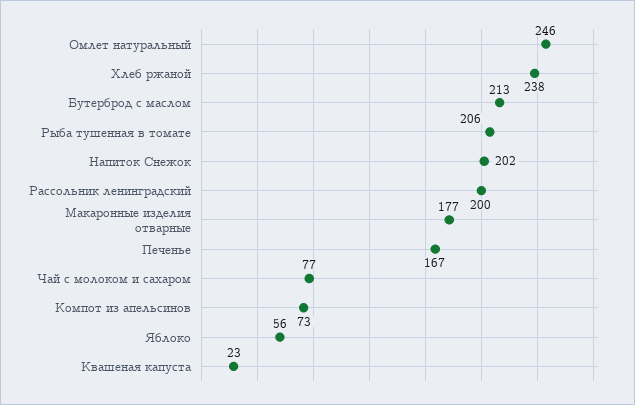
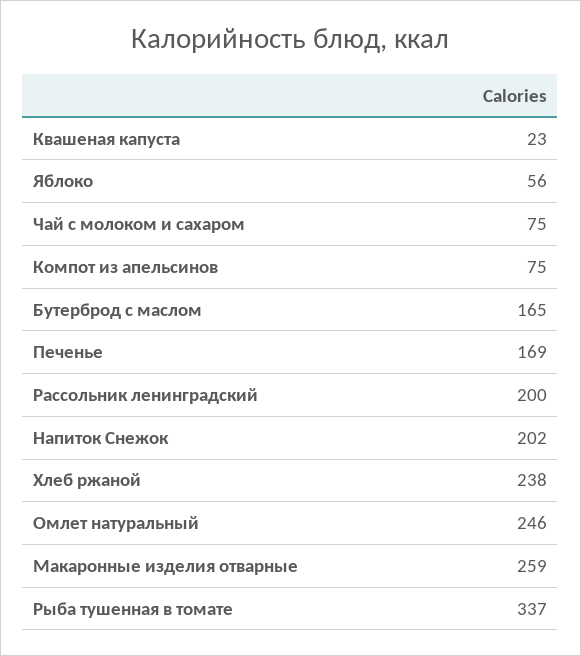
  {
    "Омлет натуральный": 246,
    "Хлеб ржаной": 238,
-   "Бутерброд с маслом": 213,
+   "Бутерброд с маслом": 165,
-   "Рыба тушенная в томате": 206,
+   "Рыба тушенная в томате": 337,
    "Напиток Снежок": 202,
    "Рассольник ленинградский": 200,
-   "Макаронные изделия отварные": 177,
+   "Макаронные изделия отварные": 259,
-   "Печенье": 167,
+   "Печенье": 169,
-   "Чай с молоком и сахаром": 77,
+   "Чай с молоком и сахаром": 75,
-   "Компот из апельсинов": 73,
+   "Компот из апельсинов": 75,
    "Яблоко": 56,
    "Квашеная капуста": 23
  }

